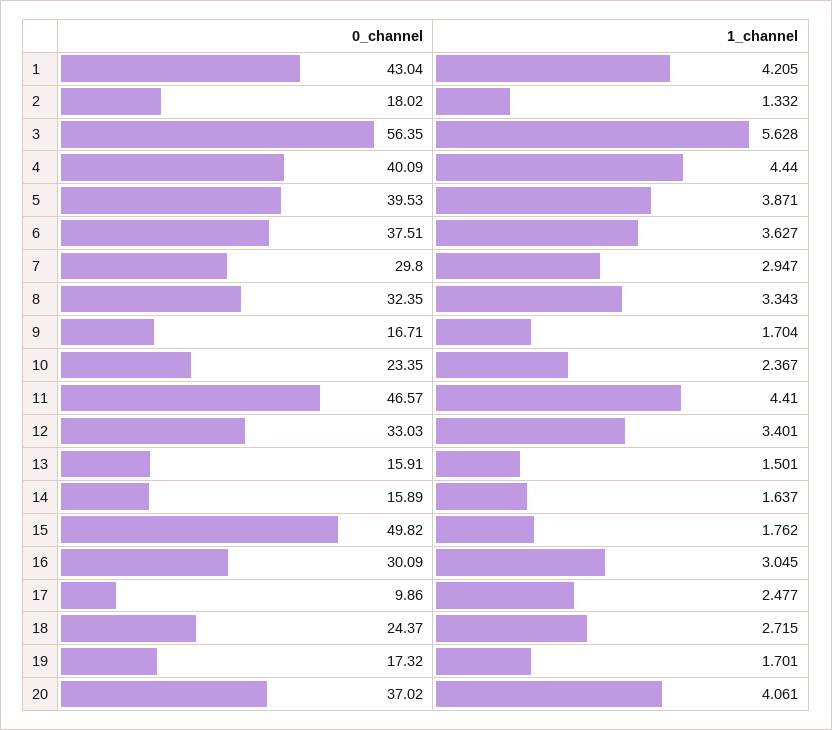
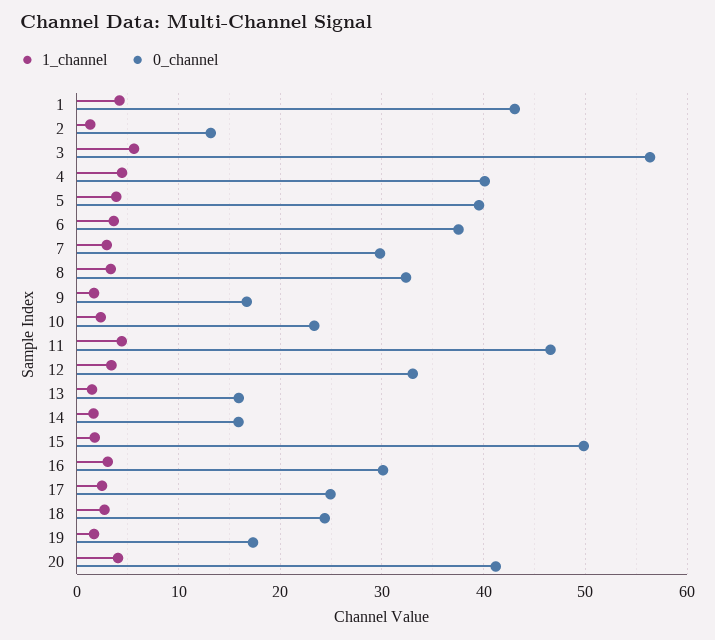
  {
    "0_channel": {
      "1": 43.04,
-     "2": 18.02,
+     "2": 13,
      "3": 56.35,
      "4": 40.09,
      "5": 39.53,
      "6": 37.51,
      "7": 29.8,
      "8": 32.35,
      "9": 16.71,
      "10": 23.35,
      "11": 46.57,
      "12": 33.03,
      "13": 15.91,
      "14": 15.89,
      "15": 49.82,
      "16": 30.09,
-     "17": 9.86,
+     "17": 25,
      "18": 24.37,
      "19": 17.32,
-     "20": 37.02
+     "20": 41
    },
    "1_channel": {
      "1": 4.205,
      "2": 1.332,
      "3": 5.628,
      "4": 4.44,
      "5": 3.871,
      "6": 3.627,
      "7": 2.947,
      "8": 3.343,
      "9": 1.704,
      "10": 2.367,
      "11": 4.41,
      "12": 3.401,
      "13": 1.501,
      "14": 1.637,
      "15": 1.762,
      "16": 3.045,
      "17": 2.477,
      "18": 2.715,
      "19": 1.701,
      "20": 4.061
    }
  }

